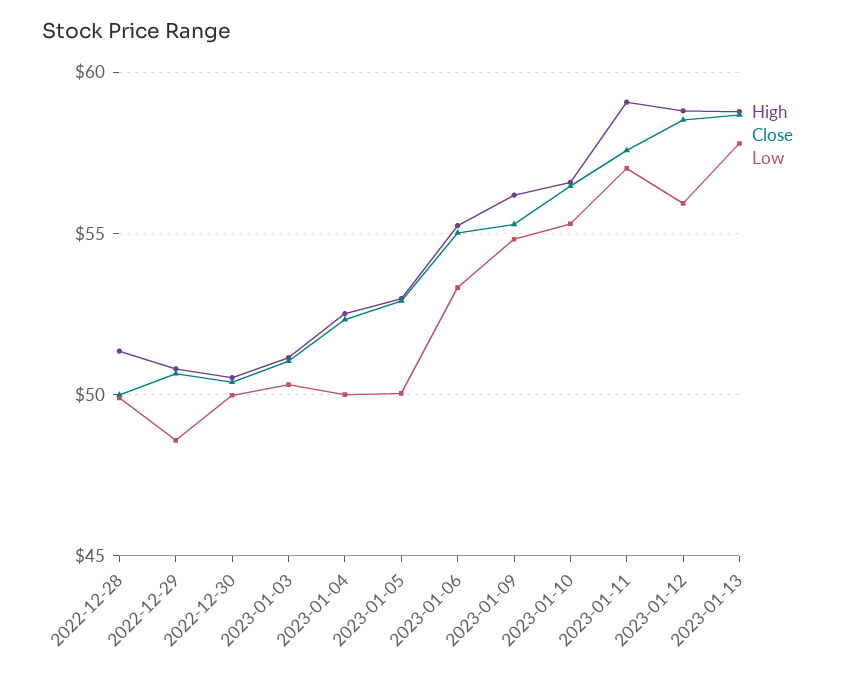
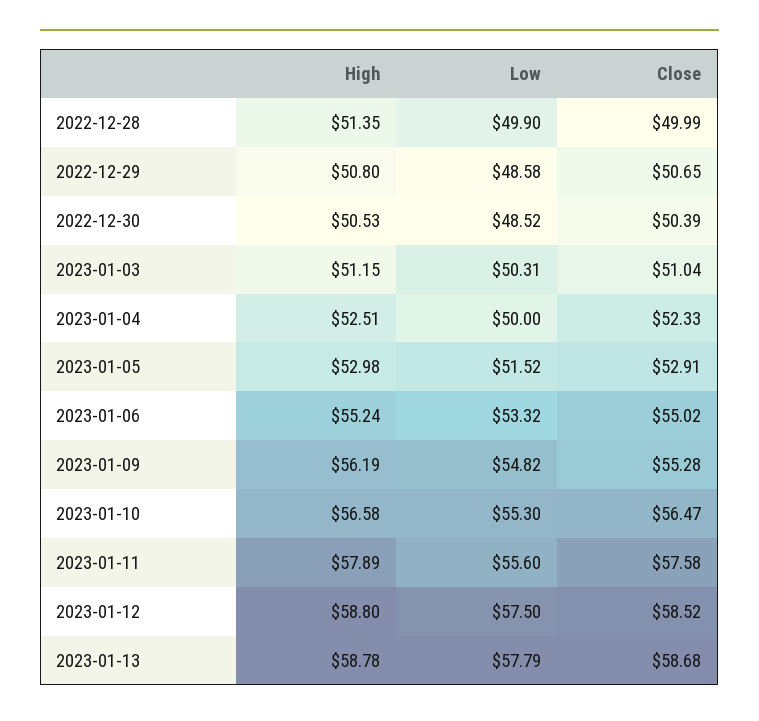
  {
    "High": {
      "2022-12-28": 51.35,
      "2022-12-29": 50.8,
      "2022-12-30": 50.53,
      "2023-01-03": 51.15,
      "2023-01-04": 52.51,
      "2023-01-05": 52.98,
      "2023-01-06": 55.24,
      "2023-01-09": 56.19,
      "2023-01-10": 56.58,
-     "2023-01-11": 59,
+     "2023-01-11": 57.89,
      "2023-01-12": 58.8,
      "2023-01-13": 58.78
    },
    "Close": {
      "2022-12-28": 49.99,
      "2022-12-29": 50.65,
      "2022-12-30": 50.39,
      "2023-01-03": 51.04,
      "2023-01-04": 52.33,
      "2023-01-05": 52.91,
      "2023-01-06": 55.02,
      "2023-01-09": 55.28,
      "2023-01-10": 56.47,
      "2023-01-11": 57.58,
      "2023-01-12": 58.52,
      "2023-01-13": 58.68
    },
    "Low": {
      "2022-12-28": 49.9,
      "2022-12-29": 48.58,
-     "2022-12-30": 50,
+     "2022-12-30": 48.52,
      "2023-01-03": 50.31,
      "2023-01-04": 50,
-     "2023-01-05": 50,
+     "2023-01-05": 51.52,
      "2023-01-06": 53.32,
      "2023-01-09": 54.82,
      "2023-01-10": 55.3,
-     "2023-01-11": 57,
+     "2023-01-11": 55.6,
-     "2023-01-12": 56,
+     "2023-01-12": 57.5,
      "2023-01-13": 57.79
    }
  }

